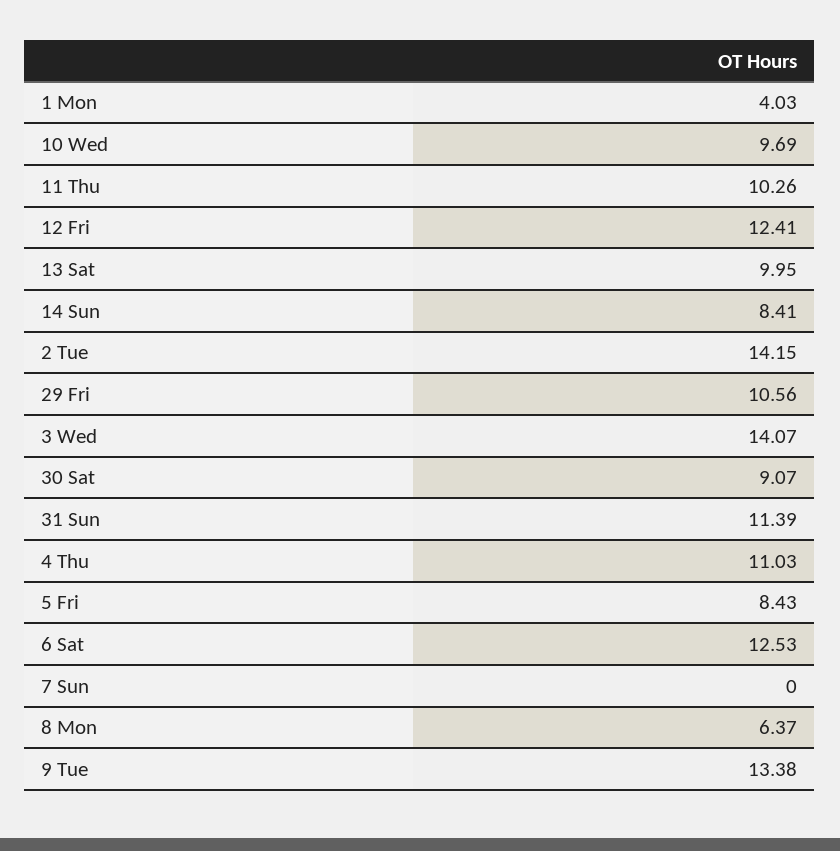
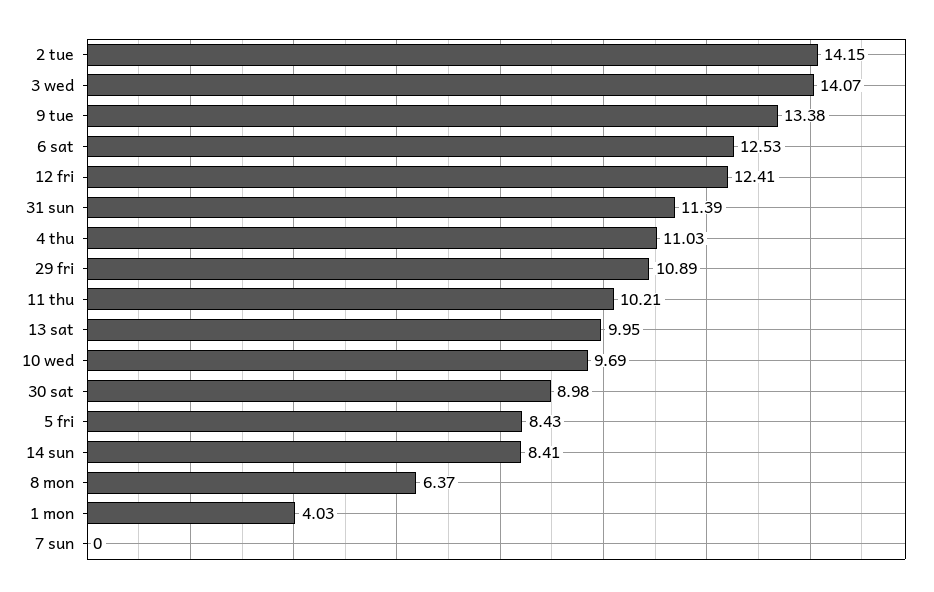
  {
    "1 Mon": 4.03,
    "10 Wed": 9.69,
-   "11 Thu": 10.26,
+   "11 Thu": 10.21,
    "12 Fri": 12.41,
    "13 Sat": 9.95,
    "14 Sun": 8.41,
    "2 Tue": 14.15,
-   "29 Fri": 10.56,
+   "29 Fri": 10.89,
    "3 Wed": 14.07,
-   "30 Sat": 9.07,
+   "30 Sat": 8.98,
    "31 Sun": 11.39,
    "4 Thu": 11.03,
    "5 Fri": 8.43,
    "6 Sat": 12.53,
    "7 Sun": 0,
    "8 Mon": 6.37,
    "9 Tue": 13.38
  }

